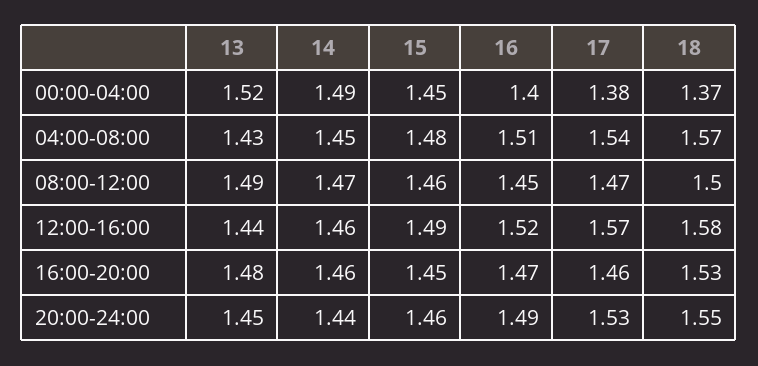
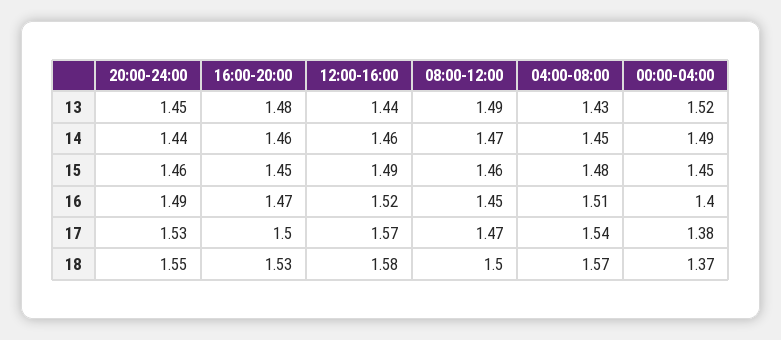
  {
    "13": {
      "00:00-04:00": 1.52,
      "04:00-08:00": 1.43,
      "08:00-12:00": 1.49,
      "12:00-16:00": 1.44,
      "16:00-20:00": 1.48,
      "20:00-24:00": 1.45
    },
    "14": {
      "00:00-04:00": 1.49,
      "04:00-08:00": 1.45,
      "08:00-12:00": 1.47,
      "12:00-16:00": 1.46,
      "16:00-20:00": 1.46,
      "20:00-24:00": 1.44
    },
    "15": {
      "00:00-04:00": 1.45,
      "04:00-08:00": 1.48,
      "08:00-12:00": 1.46,
      "12:00-16:00": 1.49,
      "16:00-20:00": 1.45,
      "20:00-24:00": 1.46
    },
    "16": {
      "00:00-04:00": 1.4,
      "04:00-08:00": 1.51,
      "08:00-12:00": 1.45,
      "12:00-16:00": 1.52,
      "16:00-20:00": 1.47,
      "20:00-24:00": 1.49
    },
    "17": {
      "00:00-04:00": 1.38,
      "04:00-08:00": 1.54,
      "08:00-12:00": 1.47,
      "12:00-16:00": 1.57,
-     "16:00-20:00": 1.46,
+     "16:00-20:00": 1.5,
      "20:00-24:00": 1.53
    },
    "18": {
      "00:00-04:00": 1.37,
      "04:00-08:00": 1.57,
      "08:00-12:00": 1.5,
      "12:00-16:00": 1.58,
      "16:00-20:00": 1.53,
      "20:00-24:00": 1.55
    }
  }

